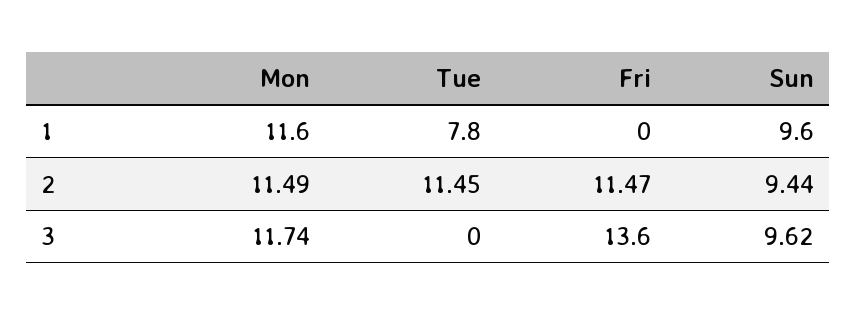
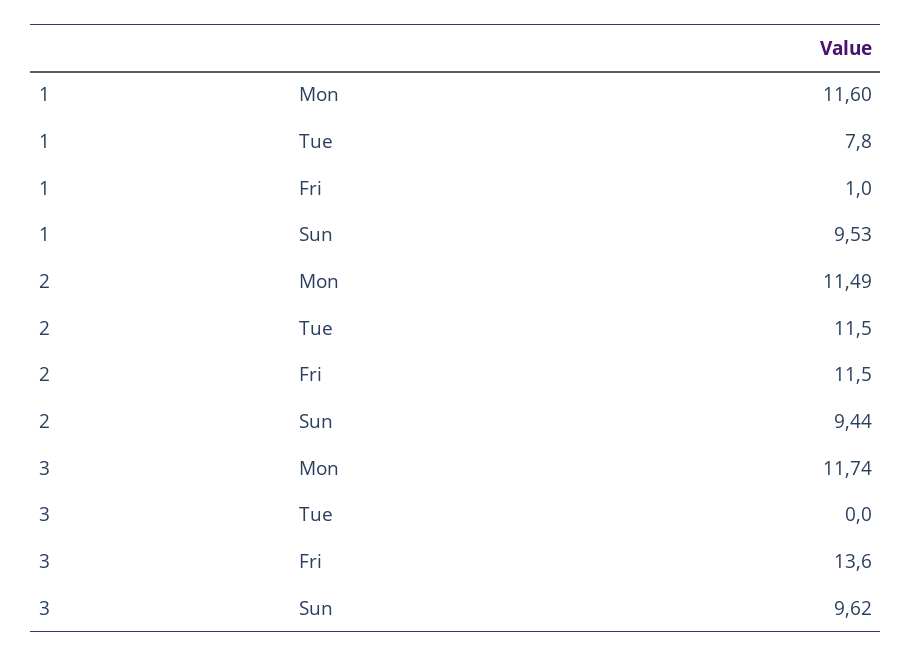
  {
    "Mon": {
      "1": 11.6,
      "2": 11.49,
      "3": 11.74
    },
    "Tue": {
      "1": 7.8,
      "2": 11.45,
      "3": 0
    },
    "Fri": {
-     "1": 0,
+     "1": 1,
      "2": 11.47,
      "3": 13.6
    },
    "Sun": {
-     "1": 9.6,
+     "1": 9.53,
      "2": 9.44,
      "3": 9.62
    }
  }

